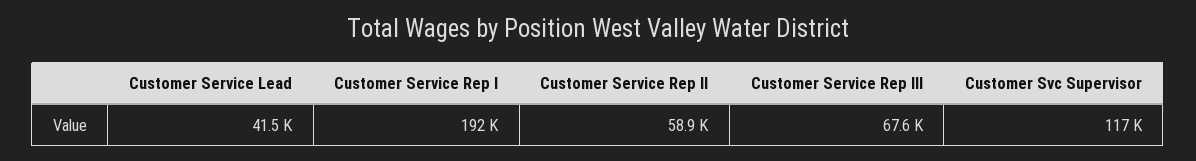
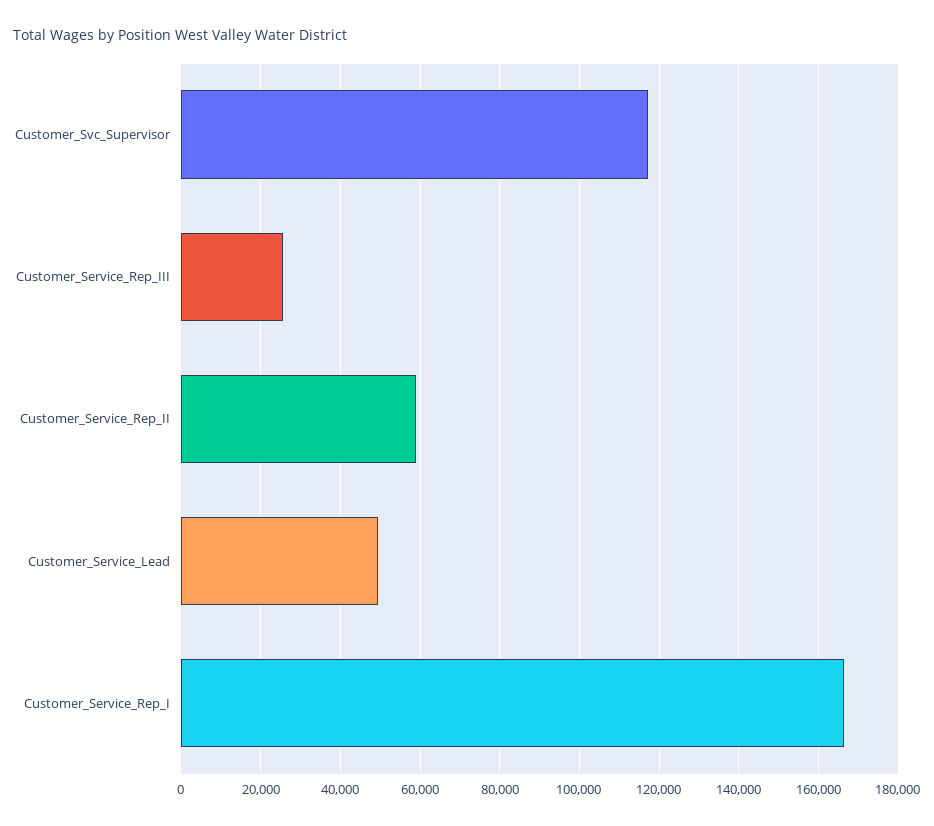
  {
-   "Customer Service Lead": 41500,
+   "Customer Service Lead": 50000,
-   "Customer Service Rep I": 192000,
+   "Customer Service Rep I": 166000,
    "Customer Service Rep II": 58900,
-   "Customer Service Rep III": 67600,
+   "Customer Service Rep III": 26000,
    "Customer Svc Supervisor": 117000
  }

